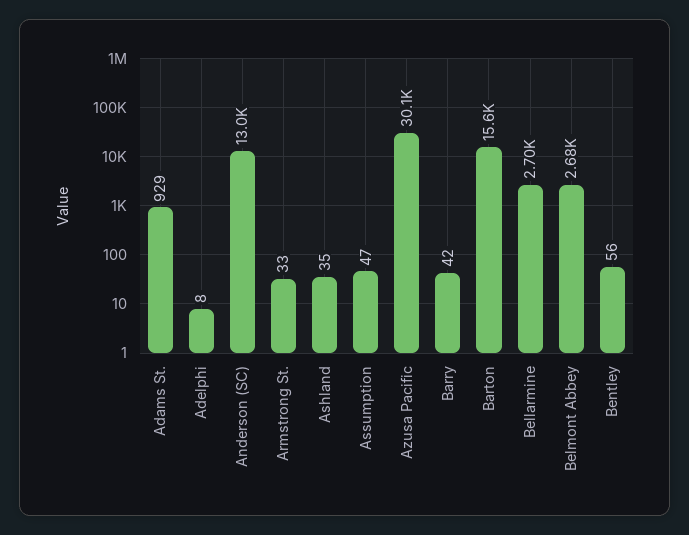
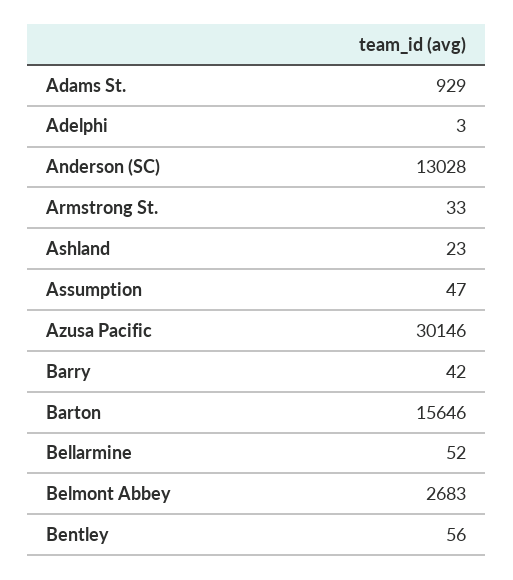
  {
    "Adams St.": 929,
-   "Adelphi": 8,
+   "Adelphi": 3,
    "Anderson (SC)": 13028,
    "Armstrong St.": 33,
-   "Ashland": 35,
+   "Ashland": 23,
    "Assumption": 47,
    "Azusa Pacific": 30146,
    "Barry": 42,
    "Barton": 15646,
-   "Bellarmine": 2700,
+   "Bellarmine": 52,
    "Belmont Abbey": 2683,
    "Bentley": 56
  }

